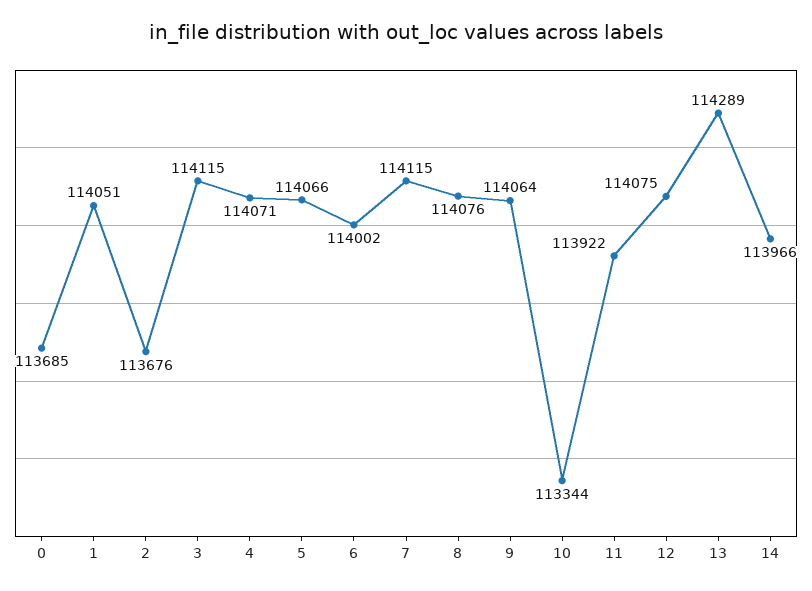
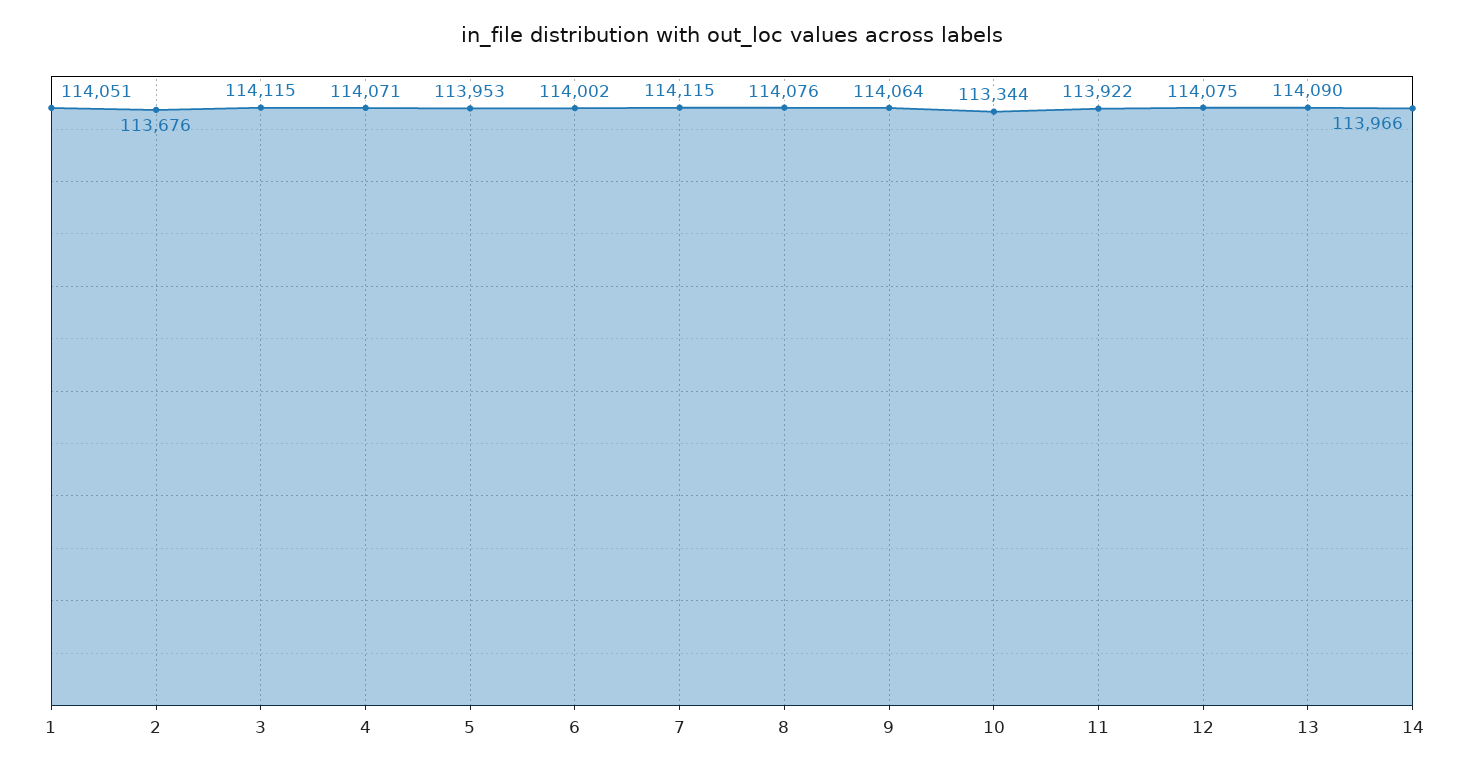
  {
-   "0": 113685,
    "1": 114051,
    "2": 113676,
    "3": 114115,
    "4": 114071,
-   "5": 114066,
+   "5": 113953,
    "6": 114002,
    "7": 114115,
    "8": 114076,
    "9": 114064,
    "10": 113344,
    "11": 113922,
    "12": 114075,
-   "13": 114289,
+   "13": 114090,
    "14": 113966
  }

